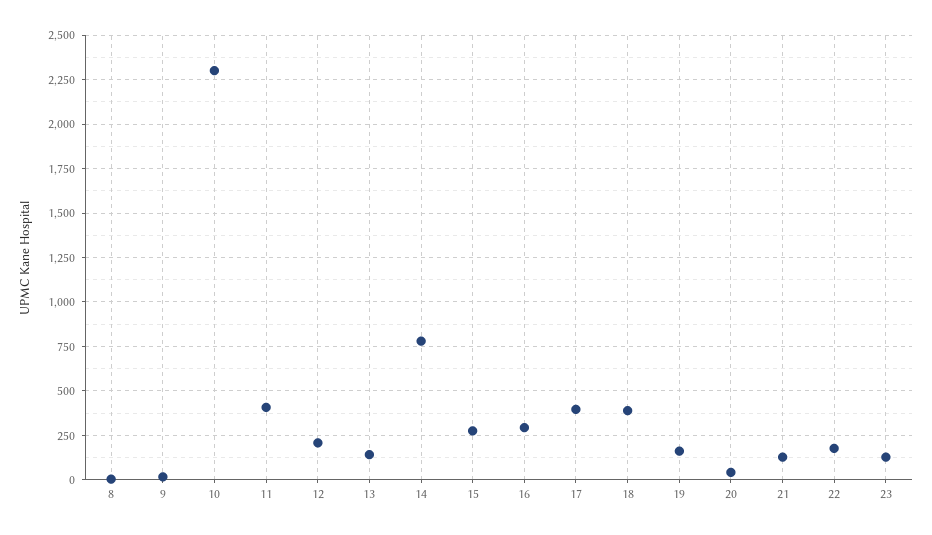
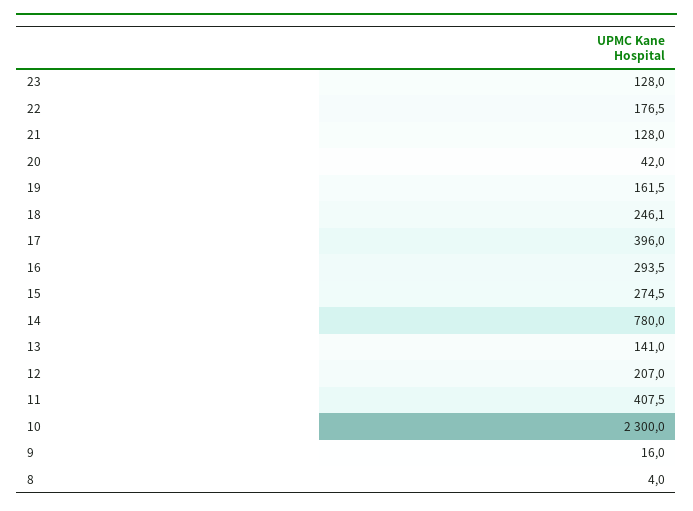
  {
    "8": 4,
    "9": 16,
    "10": 2300,
    "11": 407.5,
    "12": 207,
    "13": 141,
    "14": 780,
    "15": 274.5,
    "16": 293.5,
    "17": 396,
-   "18": 400,
+   "18": 246.1,
    "19": 161.5,
    "20": 42,
    "21": 128,
    "22": 176.5,
    "23": 128
  }

